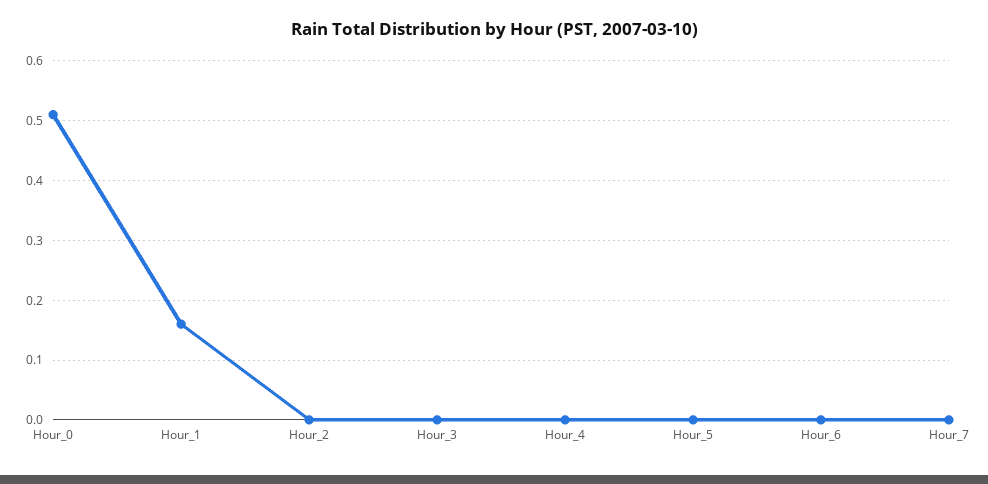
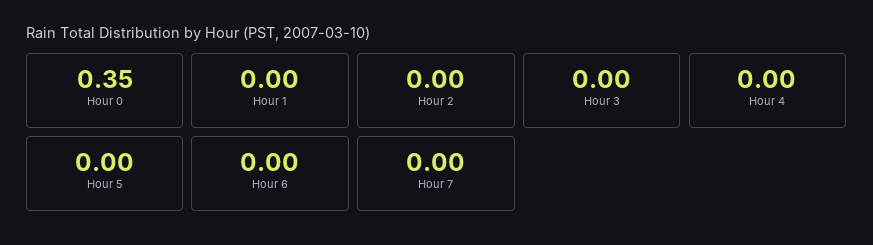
  {
-   "Hour_0": 0.5,
+   "Hour_0": 0.35,
-   "Hour_1": 0.15,
+   "Hour_1": 0,
    "Hour_2": 0,
    "Hour_3": 0,
    "Hour_4": 0,
    "Hour_5": 0,
    "Hour_6": 0,
    "Hour_7": 0
  }

